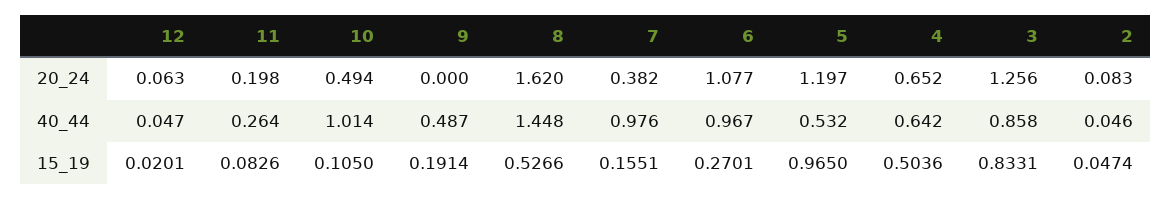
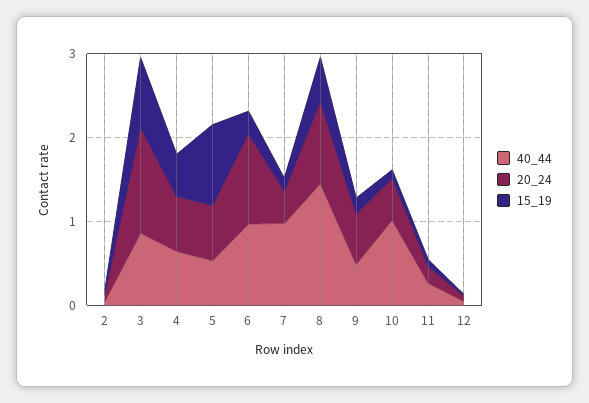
  {
    "20_24": {
      "12": 0.063,
      "11": 0.198,
      "10": 0.494,
-     "9": 0,
+     "9": 0.6,
-     "8": 1.62,
+     "8": 1,
      "7": 0.382,
      "6": 1.077,
-     "5": 1.197,
+     "5": 0.6,
      "4": 0.652,
      "3": 1.256,
      "2": 0.083
    },
    "40_44": {
      "12": 0.047,
      "11": 0.264,
      "10": 1.014,
      "9": 0.487,
      "8": 1.448,
      "7": 0.976,
      "6": 0.967,
      "5": 0.532,
      "4": 0.642,
      "3": 0.858,
      "2": 0.046
    },
    "15_19": {
      "12": 0.0201,
      "11": 0.0826,
      "10": 0.105,
      "9": 0.1914,
      "8": 0.5266,
      "7": 0.1551,
      "6": 0.2701,
      "5": 0.965,
      "4": 0.5036,
      "3": 0.8331,
      "2": 0.0474
    }
  }

